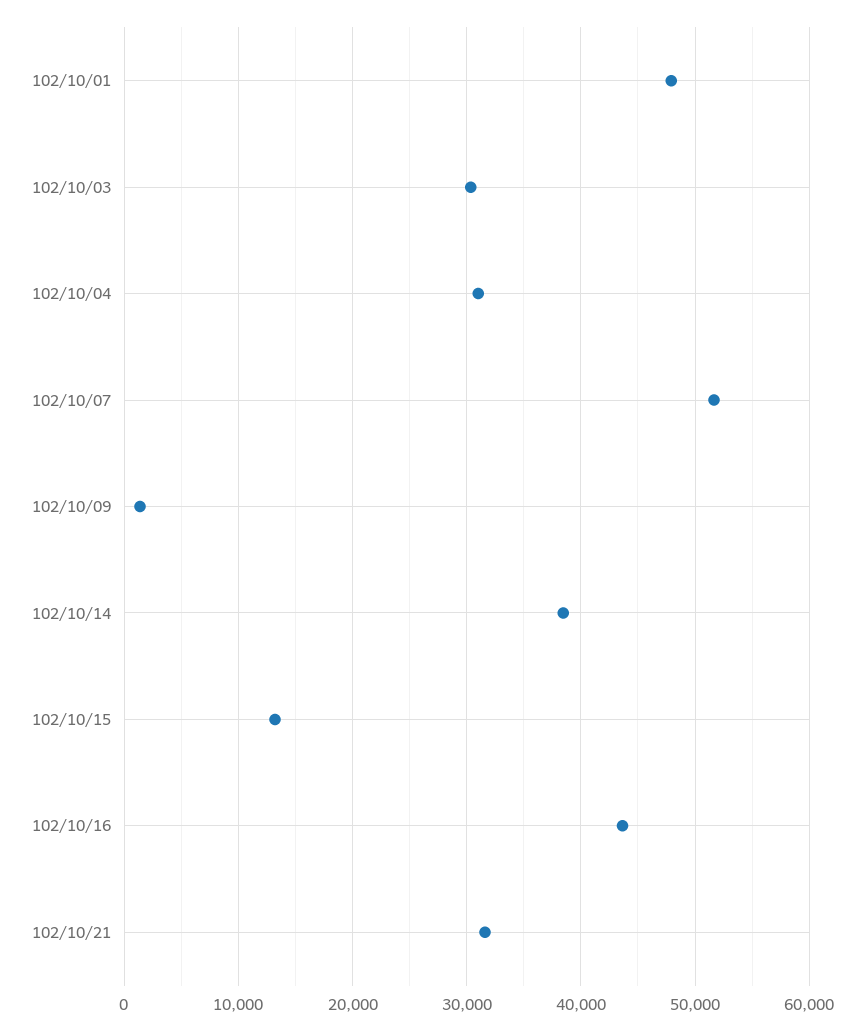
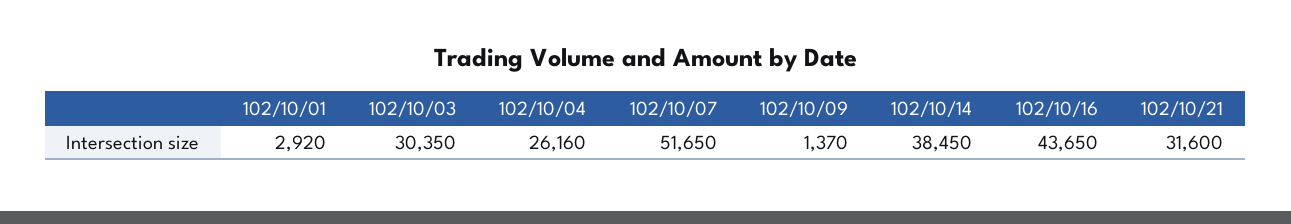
  {
-   "102/10/01": 48000,
+   "102/10/01": 2920,
    "102/10/03": 30350,
-   "102/10/04": 31000,
+   "102/10/04": 26160,
    "102/10/07": 51650,
    "102/10/09": 1370,
    "102/10/14": 38450,
-   "102/10/15": 13000,
    "102/10/16": 43650,
    "102/10/21": 31600
  }

